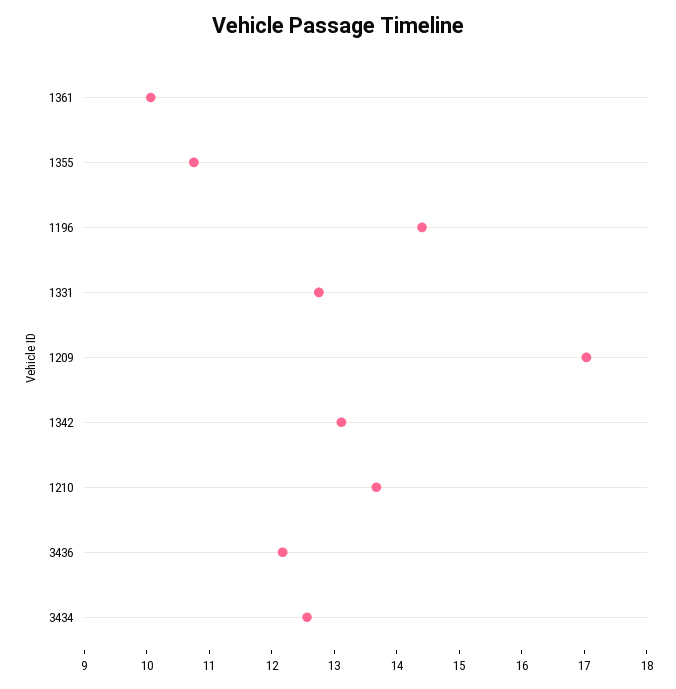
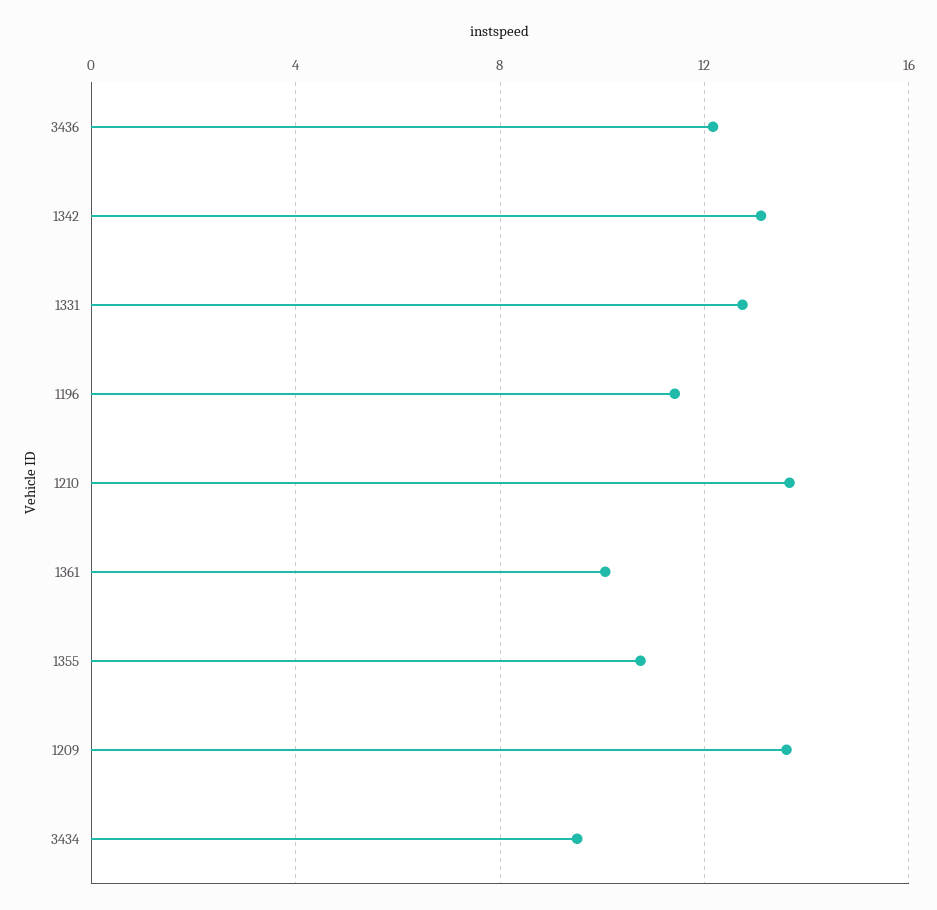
  {
    "1361": 10,
    "1355": 10.8,
-   "1196": 14.4,
+   "1196": 11.5,
    "1331": 12.8,
-   "1209": 17,
+   "1209": 13.5,
    "1342": 13.2,
    "1210": 13.6,
    "3436": 12.2,
-   "3434": 12.6
+   "3434": 9.5
  }

